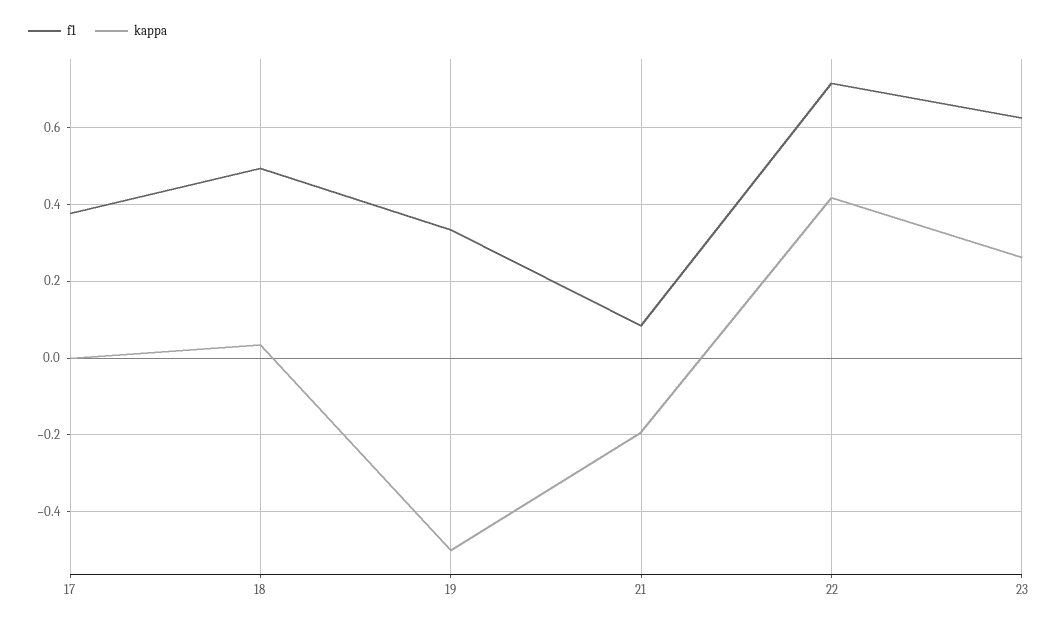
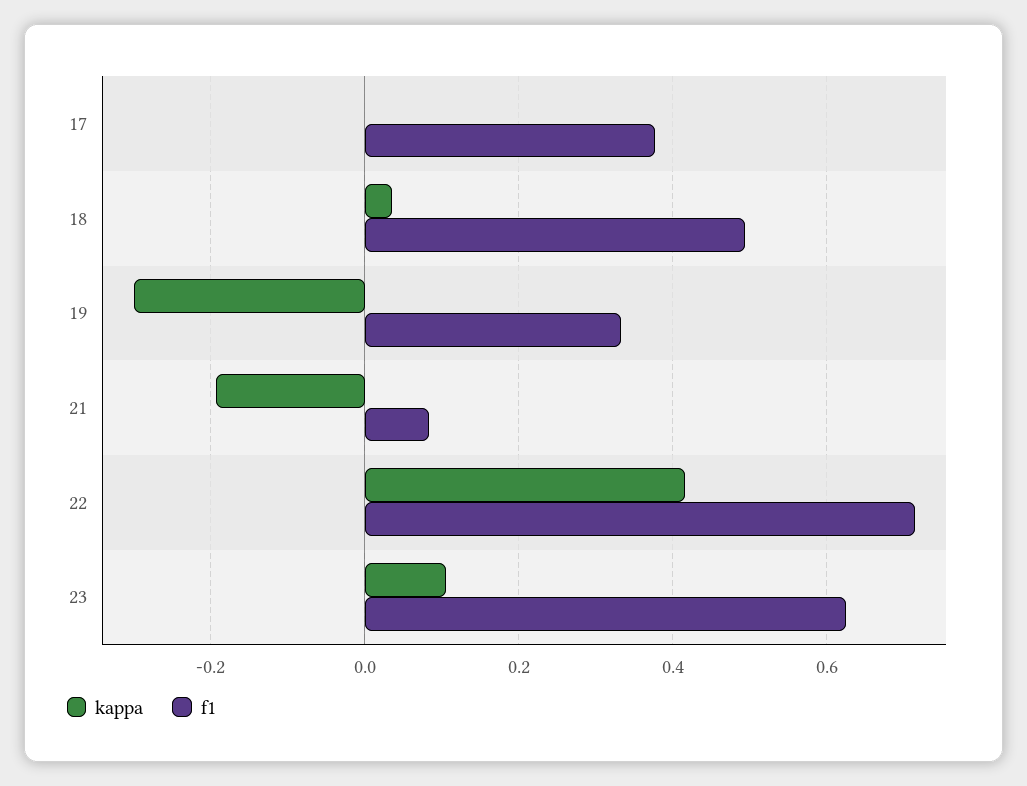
  {
    "f1": {
      "17": 0.38,
      "18": 0.5,
      "19": 0.34,
      "21": 0.08,
      "22": 0.72,
      "23": 0.62
    },
    "kappa": {
      "17": 0,
      "18": 0.04,
-     "19": -0.5,
+     "19": -0.3,
      "21": -0.2,
      "22": 0.42,
-     "23": 0.26
+     "23": 0.1
    }
  }

